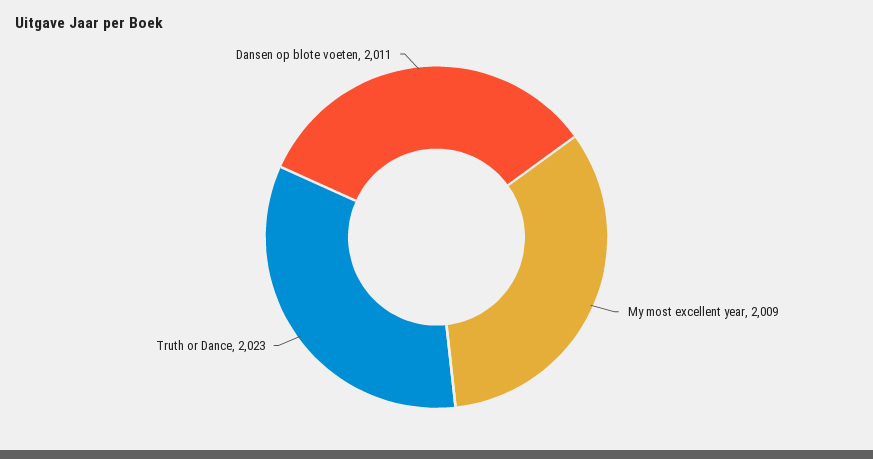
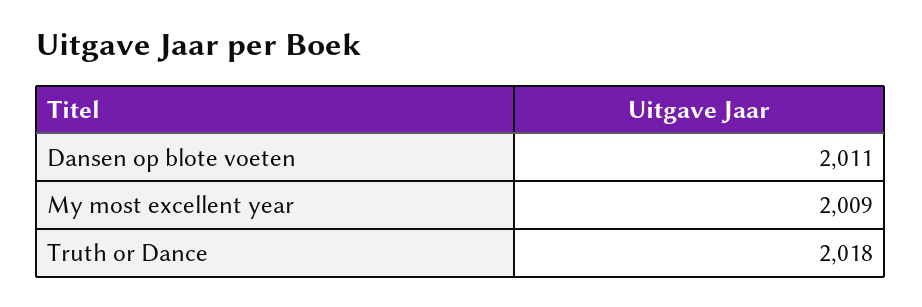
  {
    "My most excellent year": 2009,
-   "Truth or Dance": 2023,
+   "Truth or Dance": 2018,
    "Dansen op blote voeten": 2011
  }

